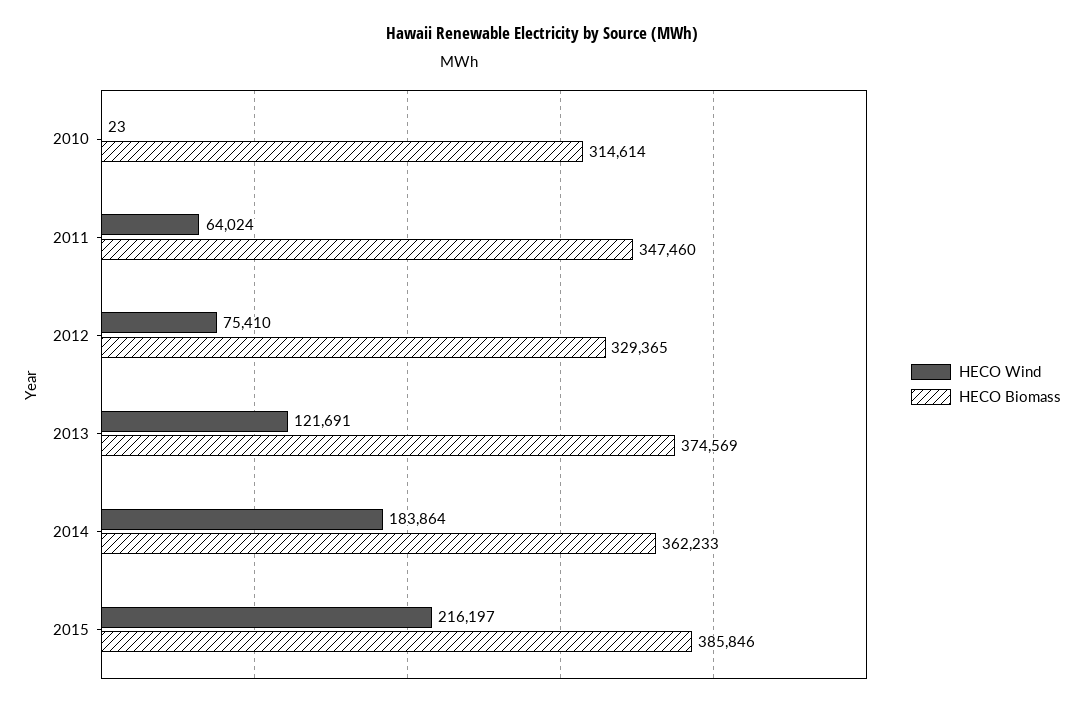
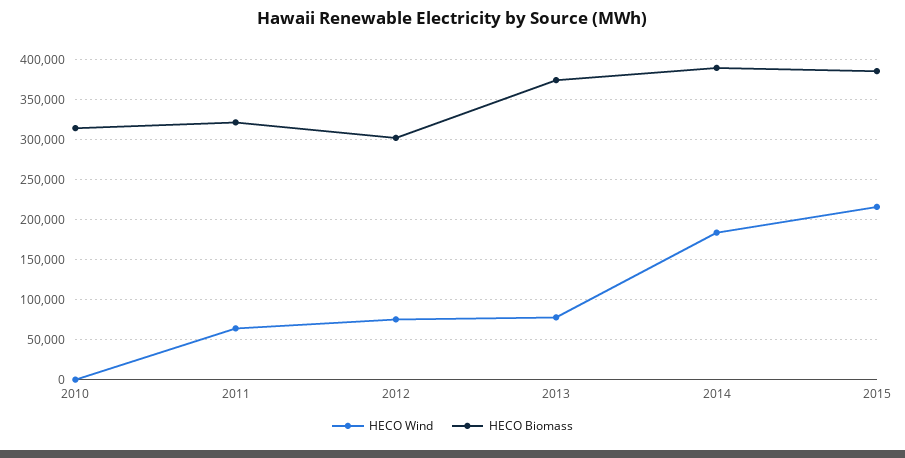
  {
    "HECO Wind": {
      "2010": 23,
      "2011": 64024,
      "2012": 75410,
-     "2013": 121691,
+     "2013": 80000,
      "2014": 183864,
      "2015": 216197
    },
    "HECO Biomass": {
      "2010": 314614,
-     "2011": 347460,
+     "2011": 320000,
-     "2012": 329365,
+     "2012": 300000,
      "2013": 374569,
-     "2014": 362233,
+     "2014": 390000,
      "2015": 385846
    }
  }

